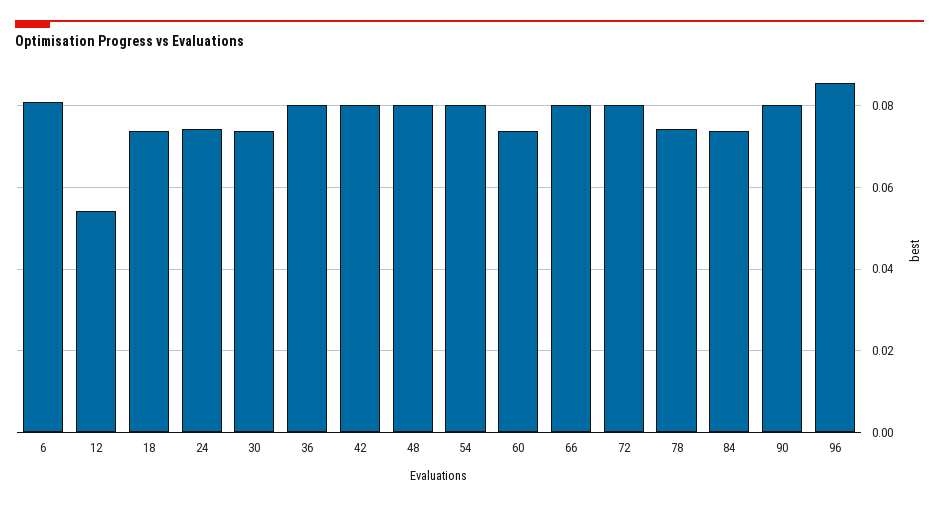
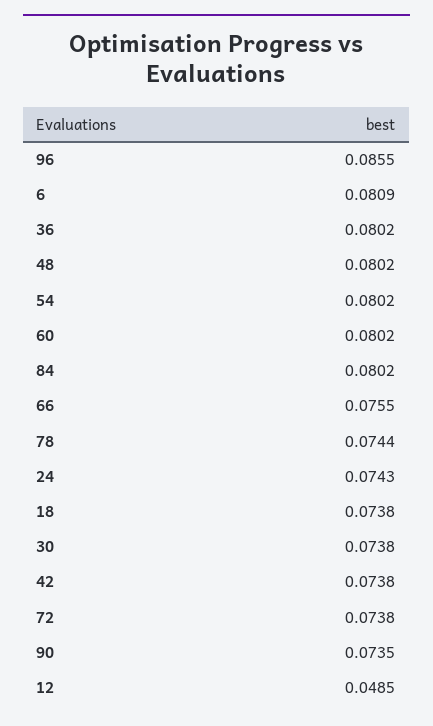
  {
    "6": 0.0809,
-   "12": 0.054,
+   "12": 0.0485,
    "18": 0.0738,
    "24": 0.0743,
    "30": 0.0738,
    "36": 0.0802,
-   "42": 0.08,
+   "42": 0.0738,
    "48": 0.0802,
    "54": 0.0802,
-   "60": 0.074,
+   "60": 0.0802,
-   "66": 0.08,
+   "66": 0.0755,
-   "72": 0.08,
+   "72": 0.0738,
    "78": 0.0744,
-   "84": 0.074,
+   "84": 0.0802,
-   "90": 0.08,
+   "90": 0.0735,
    "96": 0.0855
  }

